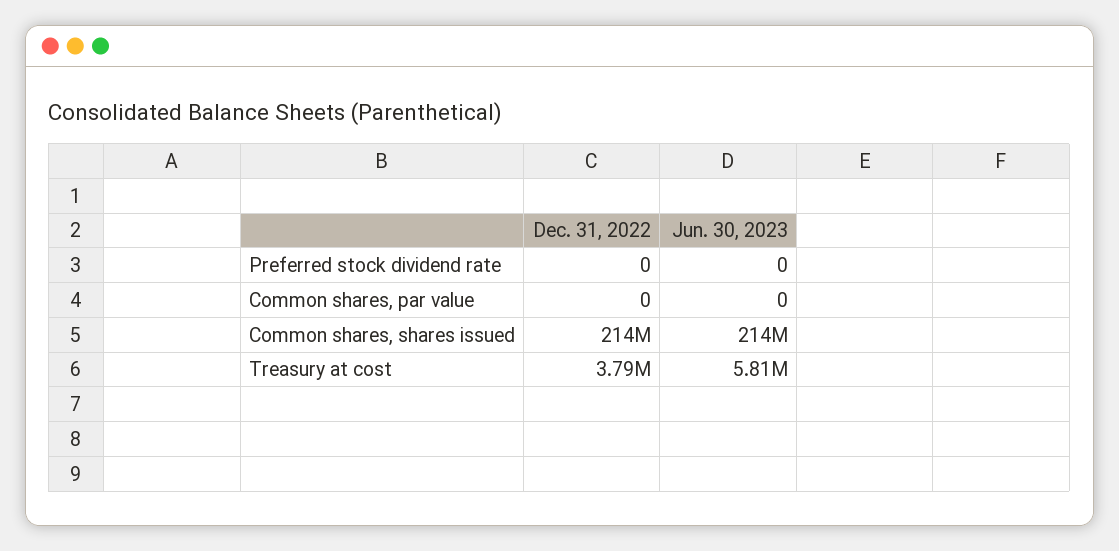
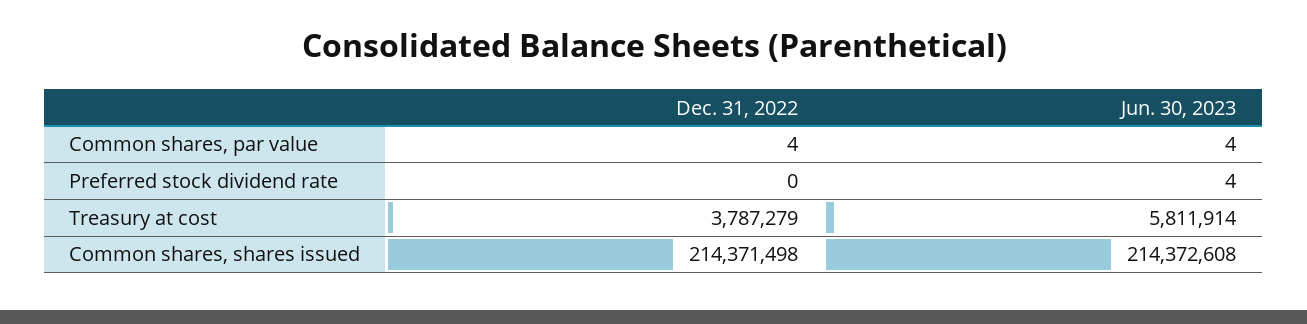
  {
    "Dec. 31, 2022": {
      "Preferred stock dividend rate": 0,
-     "Common shares, par value": 0,
+     "Common shares, par value": 4,
      "Common shares, shares issued": 214371498,
      "Treasury at cost": 3787279
    },
    "Jun. 30, 2023": {
-     "Preferred stock dividend rate": 0,
+     "Preferred stock dividend rate": 4,
-     "Common shares, par value": 0,
+     "Common shares, par value": 4,
      "Common shares, shares issued": 214372608,
      "Treasury at cost": 5811914
    }
  }

